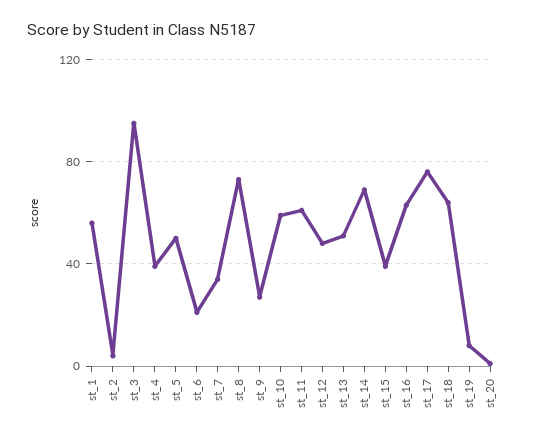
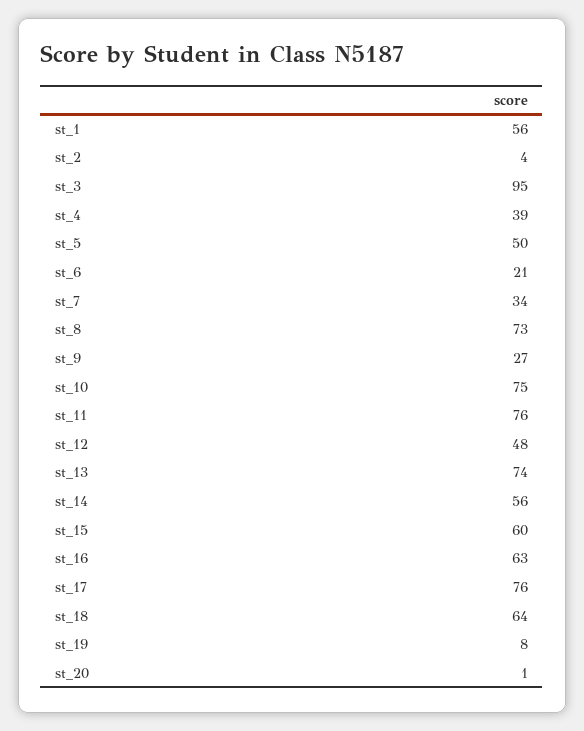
  {
    "st_1": 56,
    "st_2": 4,
    "st_3": 95,
    "st_4": 39,
    "st_5": 50,
    "st_6": 21,
    "st_7": 34,
    "st_8": 73,
    "st_9": 27,
-   "st_10": 60,
+   "st_10": 75,
-   "st_11": 60,
+   "st_11": 76,
    "st_12": 48,
-   "st_13": 50,
+   "st_13": 74,
-   "st_14": 70,
+   "st_14": 56,
-   "st_15": 40,
+   "st_15": 60,
    "st_16": 63,
    "st_17": 76,
    "st_18": 64,
    "st_19": 8,
    "st_20": 1
  }

